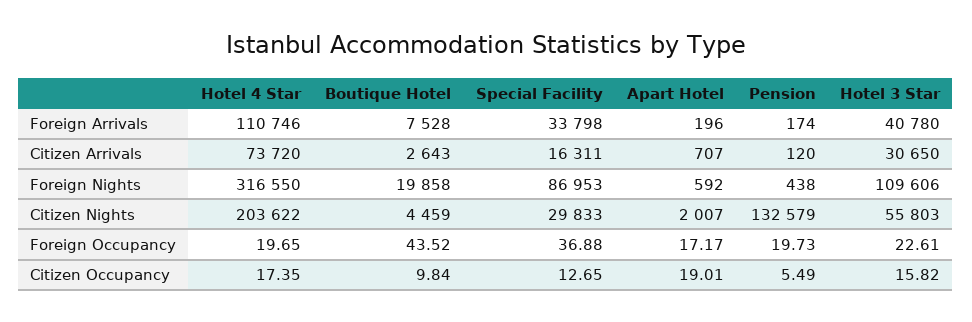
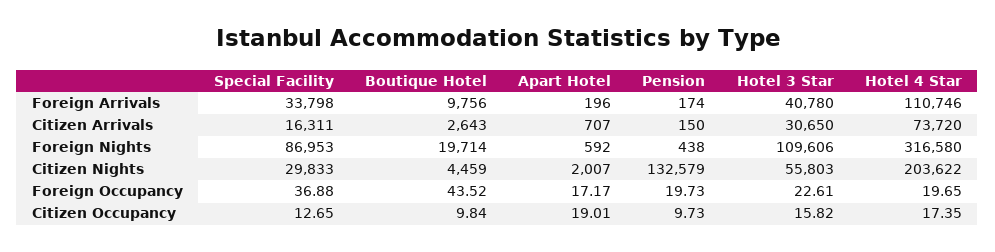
  {
    "Hotel 4 Star": {
      "Foreign Arrivals": 110746,
      "Citizen Arrivals": 73720,
-     "Foreign Nights": 316550,
+     "Foreign Nights": 316580,
      "Citizen Nights": 203622,
      "Foreign Occupancy": 19.65,
      "Citizen Occupancy": 17.35
    },
    "Boutique Hotel": {
-     "Foreign Arrivals": 7528,
+     "Foreign Arrivals": 9756,
      "Citizen Arrivals": 2643,
-     "Foreign Nights": 19858,
+     "Foreign Nights": 19714,
      "Citizen Nights": 4459,
      "Foreign Occupancy": 43.52,
      "Citizen Occupancy": 9.84
    },
    "Special Facility": {
      "Foreign Arrivals": 33798,
      "Citizen Arrivals": 16311,
      "Foreign Nights": 86953,
      "Citizen Nights": 29833,
      "Foreign Occupancy": 36.88,
      "Citizen Occupancy": 12.65
    },
    "Apart Hotel": {
      "Foreign Arrivals": 196,
      "Citizen Arrivals": 707,
      "Foreign Nights": 592,
      "Citizen Nights": 2007,
      "Foreign Occupancy": 17.17,
      "Citizen Occupancy": 19.01
    },
    "Pension": {
      "Foreign Arrivals": 174,
-     "Citizen Arrivals": 120,
+     "Citizen Arrivals": 150,
      "Foreign Nights": 438,
      "Citizen Nights": 132579,
      "Foreign Occupancy": 19.73,
-     "Citizen Occupancy": 5.49
+     "Citizen Occupancy": 9.73
    },
    "Hotel 3 Star": {
      "Foreign Arrivals": 40780,
      "Citizen Arrivals": 30650,
      "Foreign Nights": 109606,
      "Citizen Nights": 55803,
      "Foreign Occupancy": 22.61,
      "Citizen Occupancy": 15.82
    }
  }

